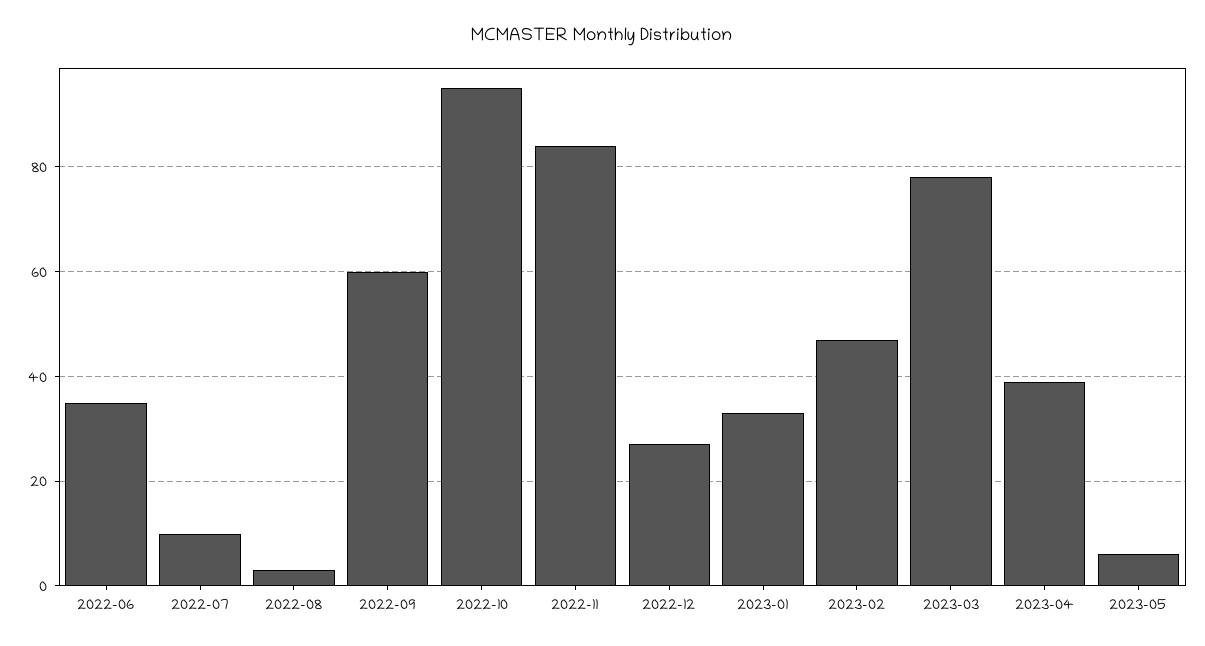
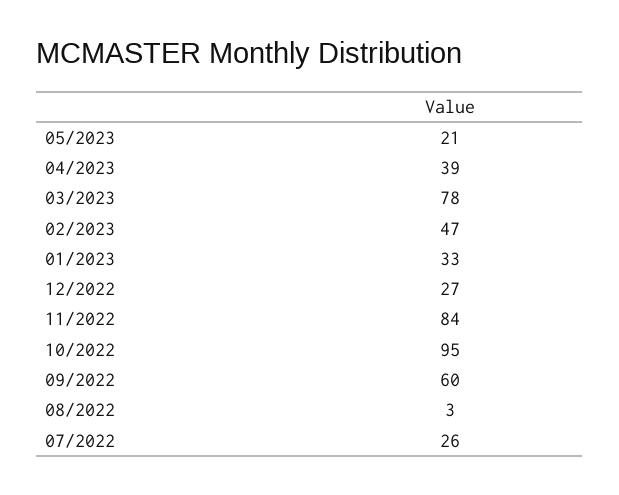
  {
-   "2022-06": 35,
-   "2022-07": 10,
+   "2022-07": 26,
    "2022-08": 3,
    "2022-09": 60,
    "2022-10": 95,
    "2022-11": 84,
    "2022-12": 27,
    "2023-01": 33,
    "2023-02": 47,
    "2023-03": 78,
    "2023-04": 39,
-   "2023-05": 5
+   "2023-05": 21
  }

